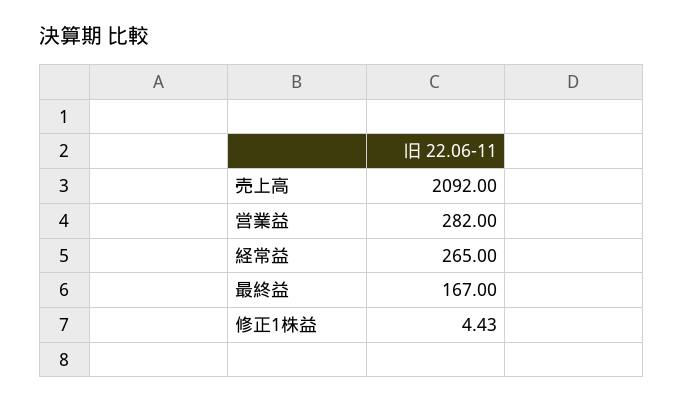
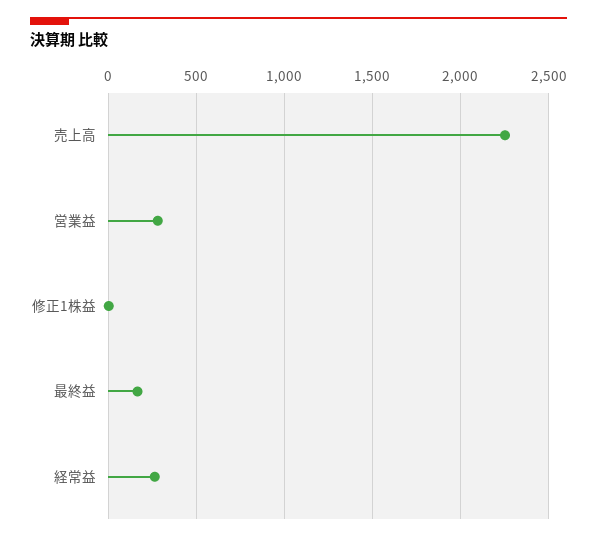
  {
-   "売上高": 2092,
+   "売上高": 2250,
    "営業益": 282,
    "経常益": 265,
    "最終益": 167,
    "修正1株益": 4.43
  }

